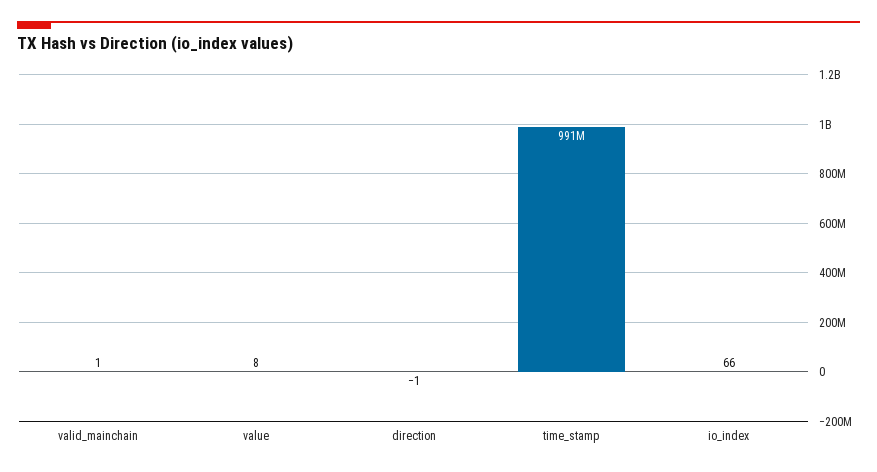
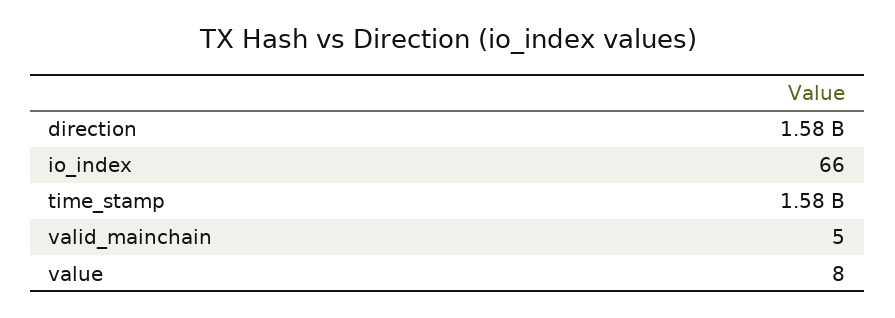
  {
-   "valid_mainchain": 1,
+   "valid_mainchain": 5,
    "value": 8,
-   "direction": -1,
+   "direction": 1580000000,
-   "time_stamp": 991000000,
+   "time_stamp": 1580000000,
    "io_index": 66
  }

